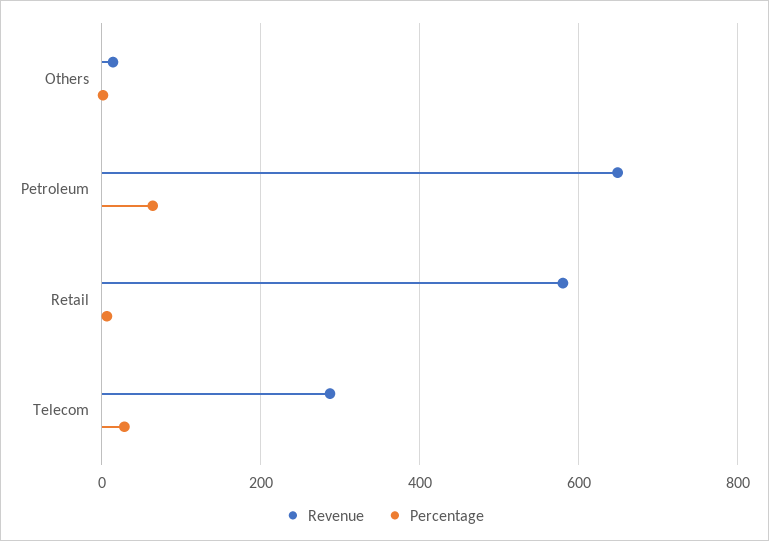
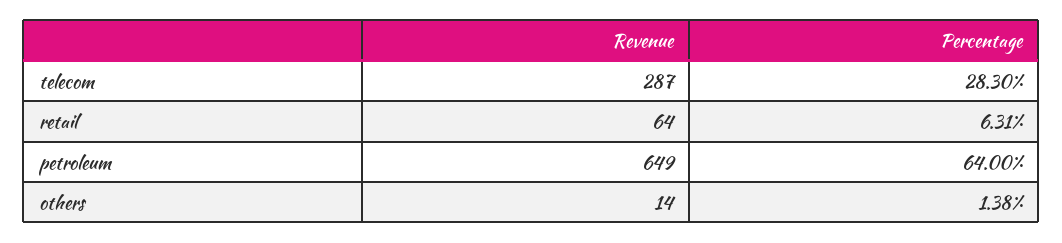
  {
    "Revenue": {
      "Others": 14,
      "Petroleum": 649,
-     "Retail": 580,
+     "Retail": 64,
      "Telecom": 287
    },
    "Percentage": {
      "Others": 1.38,
      "Petroleum": 64,
      "Retail": 6.31,
      "Telecom": 28.3
    }
  }

